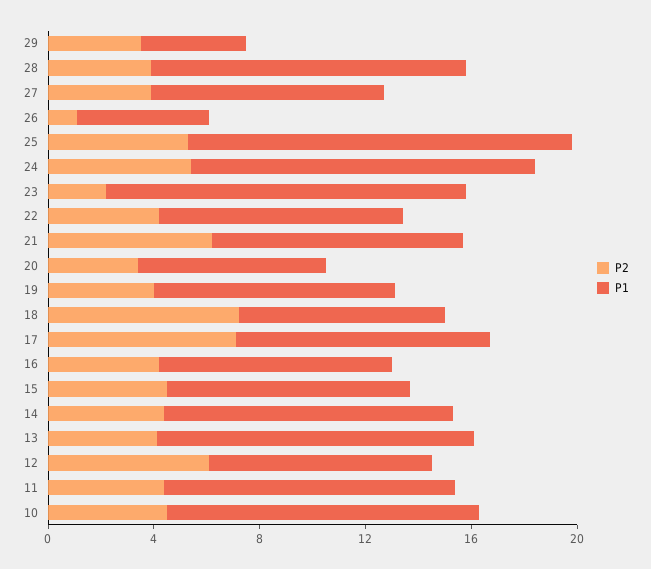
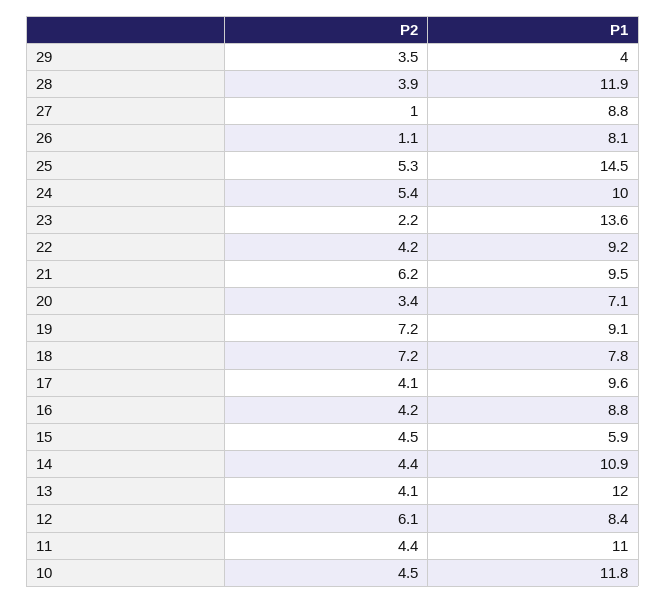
  {
    "P2": {
      "29": 3.5,
      "28": 3.9,
-     "27": 4,
+     "27": 1,
      "26": 1.1,
      "25": 5.3,
      "24": 5.4,
      "23": 2.2,
      "22": 4.2,
      "21": 6.2,
      "20": 3.4,
-     "19": 4,
+     "19": 7.2,
      "18": 7.2,
-     "17": 7,
+     "17": 4.1,
      "16": 4.2,
      "15": 4.5,
      "14": 4.4,
      "13": 4.1,
      "12": 6.1,
      "11": 4.4,
      "10": 4.5
    },
    "P1": {
      "29": 4,
      "28": 11.9,
      "27": 8.8,
-     "26": 5,
+     "26": 8.1,
      "25": 14.5,
-     "24": 13,
+     "24": 10,
      "23": 13.6,
      "22": 9.2,
      "21": 9.5,
      "20": 7.1,
      "19": 9.1,
      "18": 7.8,
      "17": 9.6,
      "16": 8.8,
-     "15": 9,
+     "15": 5.9,
      "14": 10.9,
      "13": 12,
      "12": 8.4,
      "11": 11,
      "10": 11.8
    }
  }

